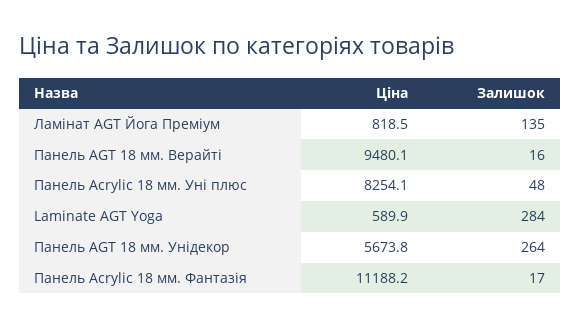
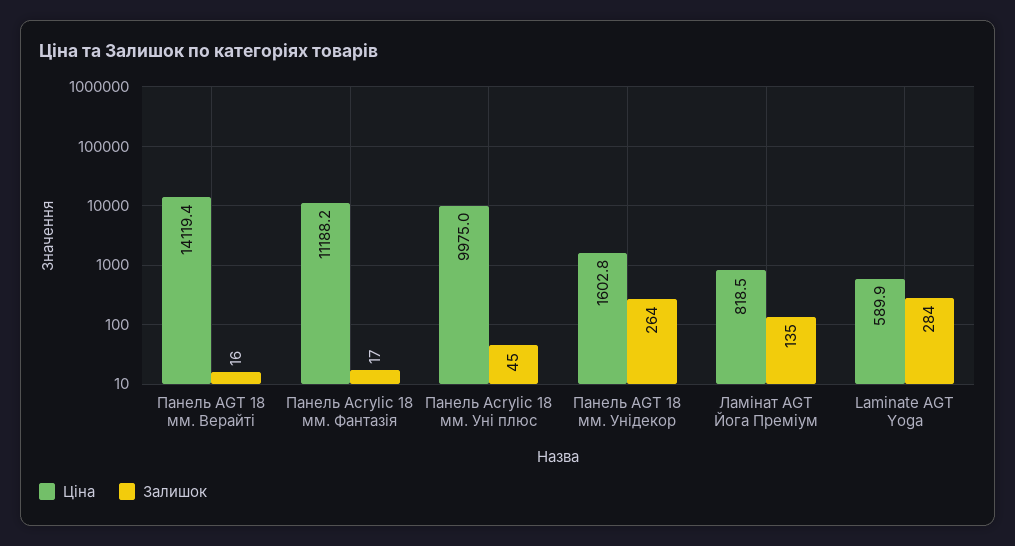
  {
    "Ціна": {
      "Ламінат AGT Йога Преміум": 818.5,
-     "Панель AGT 18 мм. Верайті": 9480.1,
+     "Панель AGT 18 мм. Верайті": 14119.4,
-     "Панель Acrylic 18 мм. Уні плюс": 8254.1,
+     "Панель Acrylic 18 мм. Уні плюс": 9975,
      "Laminate AGT Yoga": 589.9,
-     "Панель AGT 18 мм. Унідекор": 5673.8,
+     "Панель AGT 18 мм. Унідекор": 1602.8,
      "Панель Acrylic 18 мм. Фантазія": 11188.2
    },
    "Залишок": {
      "Ламінат AGT Йога Преміум": 135,
      "Панель AGT 18 мм. Верайті": 16,
-     "Панель Acrylic 18 мм. Уні плюс": 48,
+     "Панель Acrylic 18 мм. Уні плюс": 45,
      "Laminate AGT Yoga": 284,
      "Панель AGT 18 мм. Унідекор": 264,
      "Панель Acrylic 18 мм. Фантазія": 17
    }
  }

